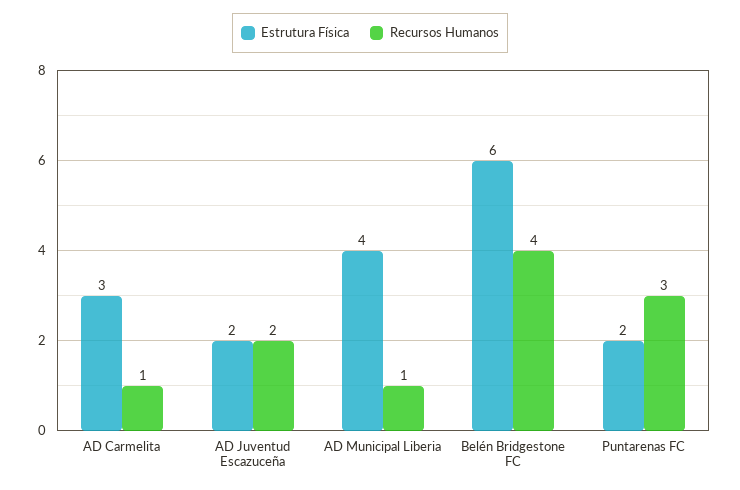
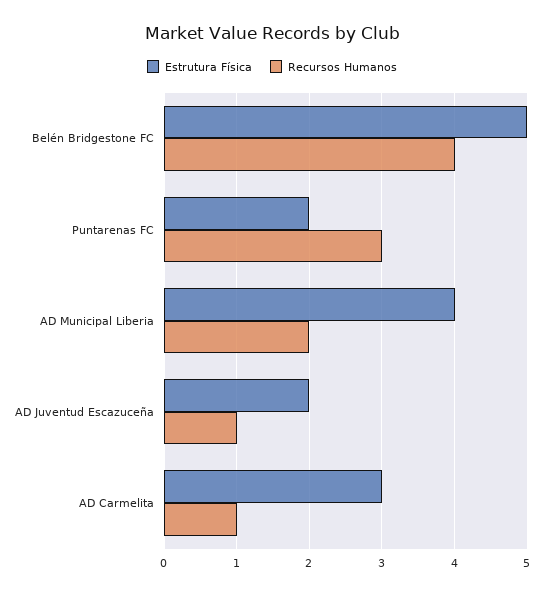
  {
    "Estrutura Física": {
      "AD Carmelita": 3,
      "AD Juventud Escazuceña": 2,
      "AD Municipal Liberia": 4,
-     "Belén Bridgestone FC": 6,
+     "Belén Bridgestone FC": 5,
      "Puntarenas FC": 2
    },
    "Recursos Humanos": {
      "AD Carmelita": 1,
-     "AD Juventud Escazuceña": 2,
+     "AD Juventud Escazuceña": 1,
-     "AD Municipal Liberia": 1,
+     "AD Municipal Liberia": 2,
      "Belén Bridgestone FC": 4,
      "Puntarenas FC": 3
    }
  }

